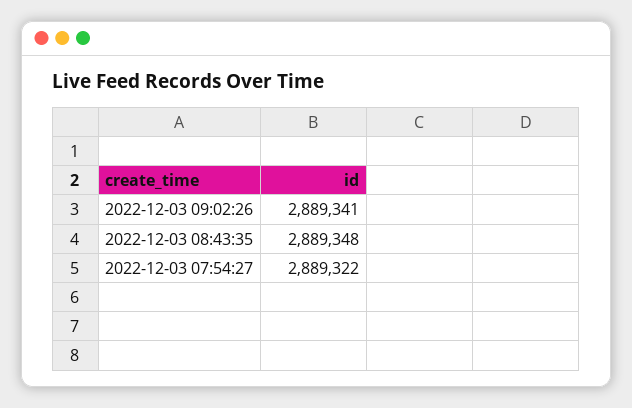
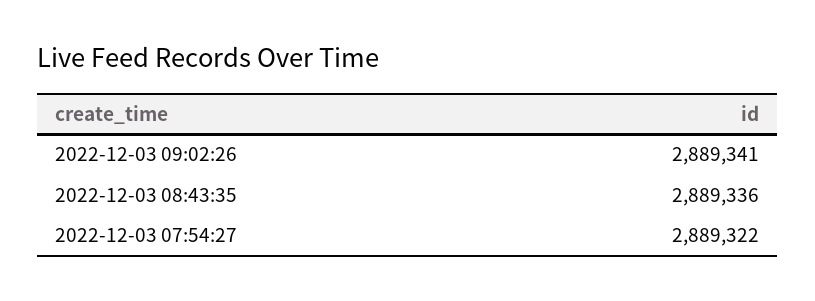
  {
    "2022-12-03 09:02:26": 2889341,
-   "2022-12-03 08:43:35": 2889348,
+   "2022-12-03 08:43:35": 2889336,
    "2022-12-03 07:54:27": 2889322
  }

